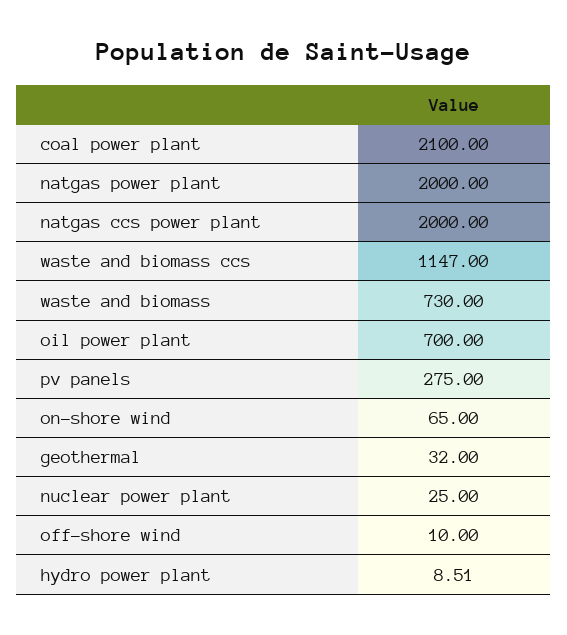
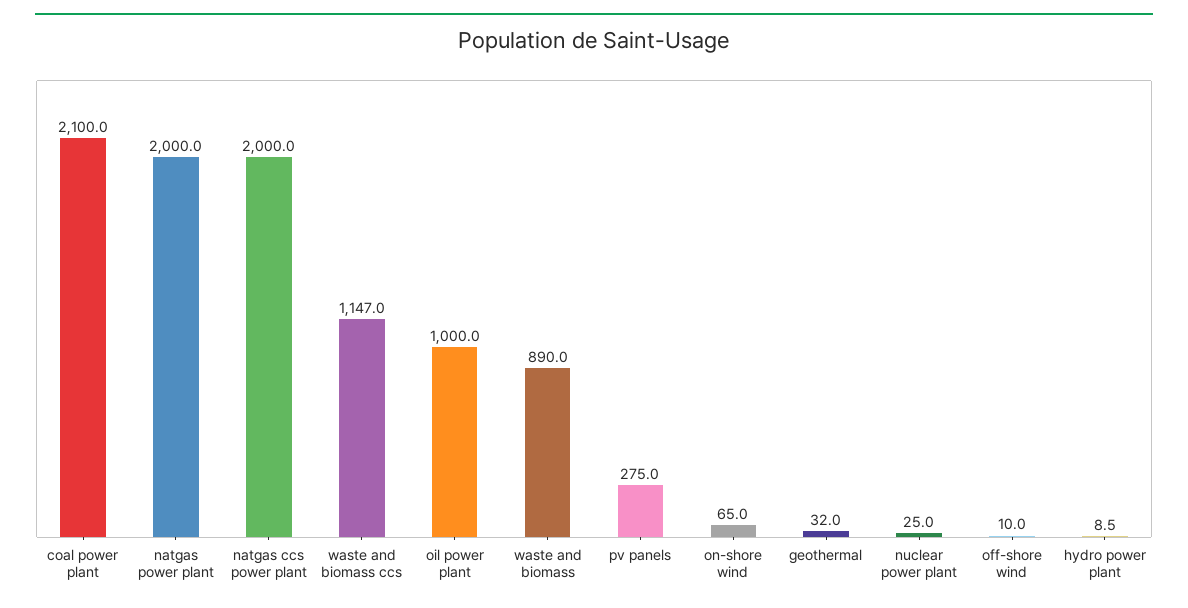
  {
    "coal power plant": 2100,
    "natgas power plant": 2000,
    "natgas ccs power plant": 2000,
    "waste and biomass ccs": 1147,
-   "waste and biomass": 730,
+   "waste and biomass": 890,
-   "oil power plant": 700,
+   "oil power plant": 1000,
    "pv panels": 275,
    "on-shore wind": 65,
    "geothermal": 32,
    "nuclear power plant": 25,
    "off-shore wind": 10,
    "hydro power plant": 8.51
  }

